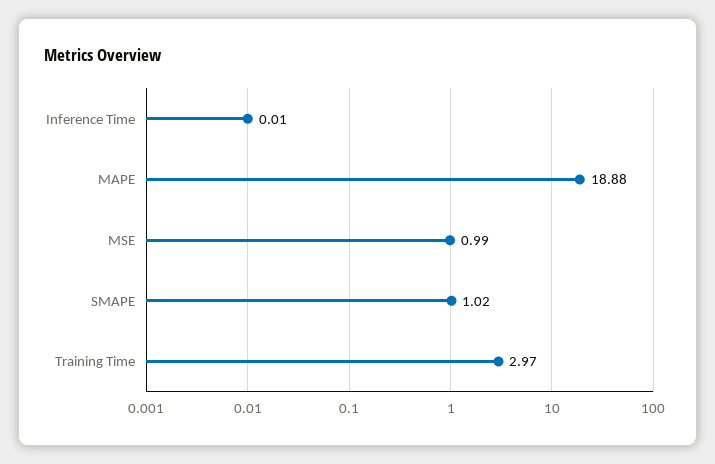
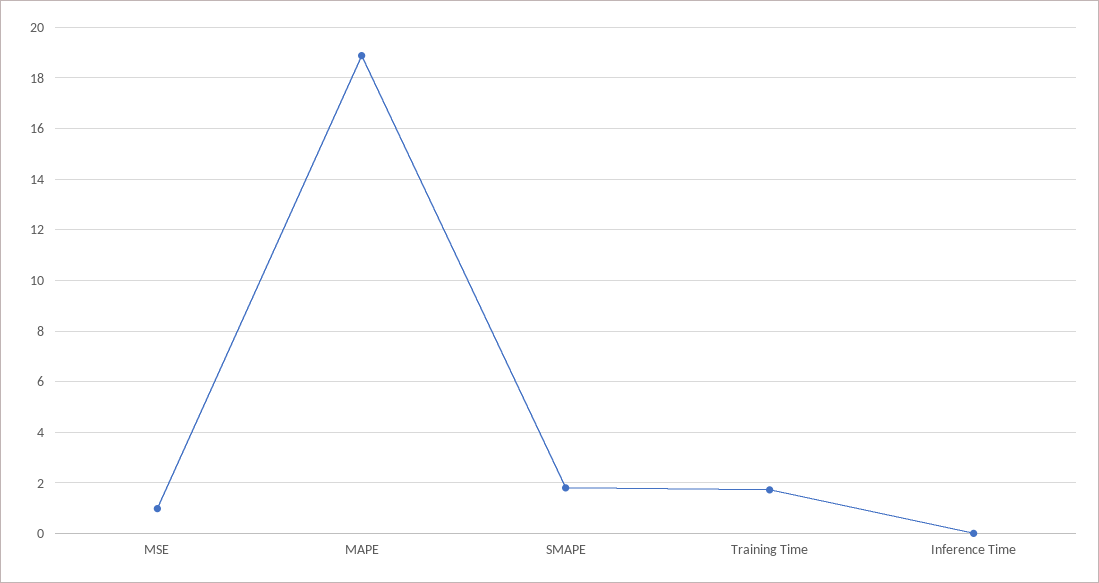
  {
    "Inference Time": 0.01,
    "MAPE": 18.88,
    "MSE": 0.99,
-   "SMAPE": 1.02,
+   "SMAPE": 1.75,
-   "Training Time": 2.97
+   "Training Time": 1.75
  }

